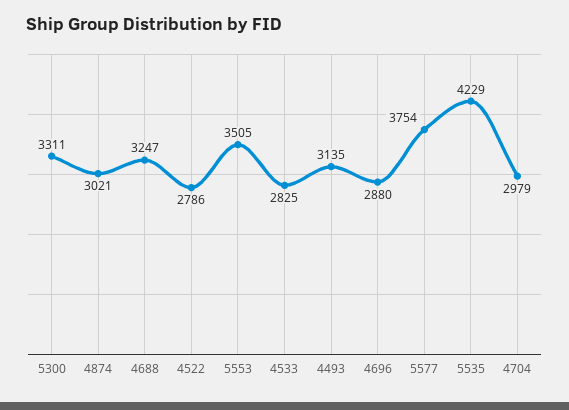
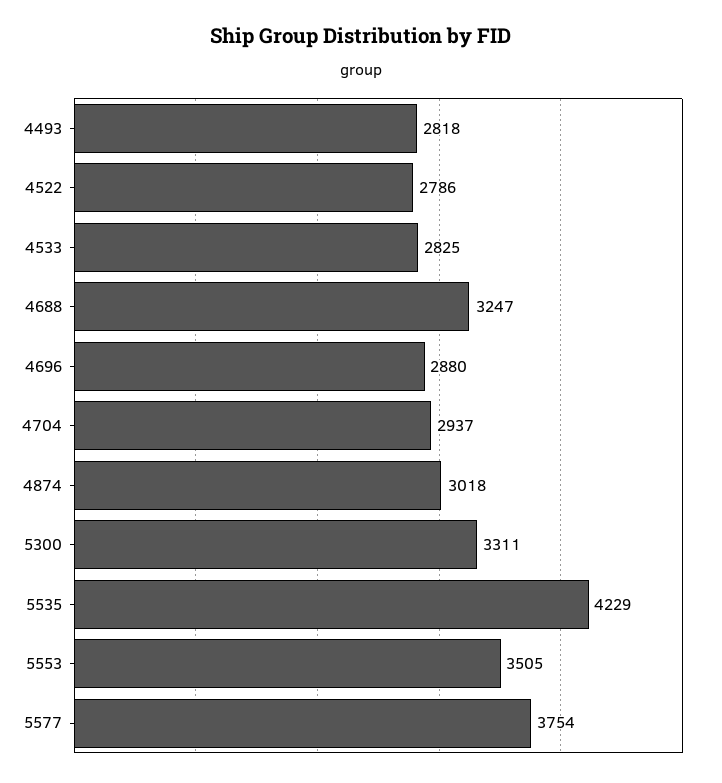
  {
    "5300": 3311,
-   "4874": 3021,
+   "4874": 3018,
    "4688": 3247,
    "4522": 2786,
    "5553": 3505,
    "4533": 2825,
-   "4493": 3135,
+   "4493": 2818,
    "4696": 2880,
    "5577": 3754,
    "5535": 4229,
-   "4704": 2979
+   "4704": 2937
  }

